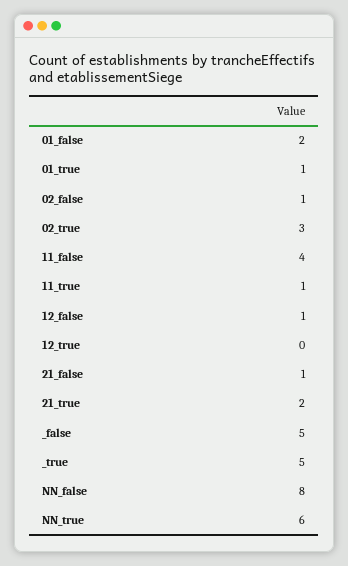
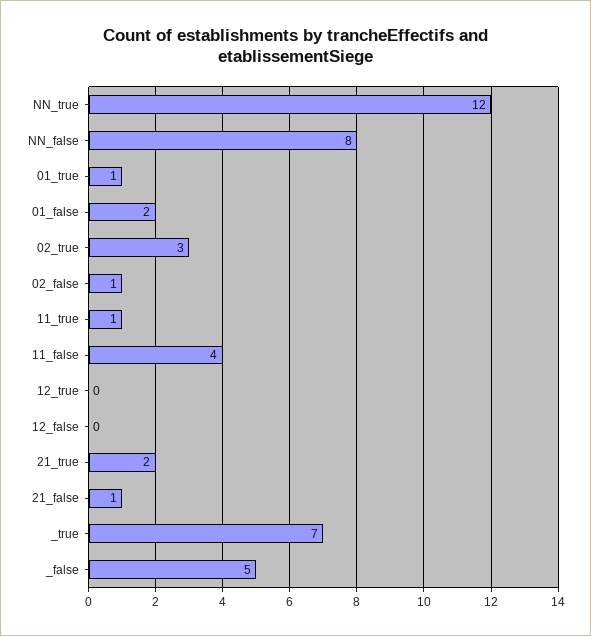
  {
    "01_false": 2,
    "01_true": 1,
    "02_false": 1,
    "02_true": 3,
    "11_false": 4,
    "11_true": 1,
-   "12_false": 1,
+   "12_false": 0,
    "12_true": 0,
    "21_false": 1,
    "21_true": 2,
    "_false": 5,
-   "_true": 5,
+   "_true": 7,
    "NN_false": 8,
-   "NN_true": 6
+   "NN_true": 12
  }

